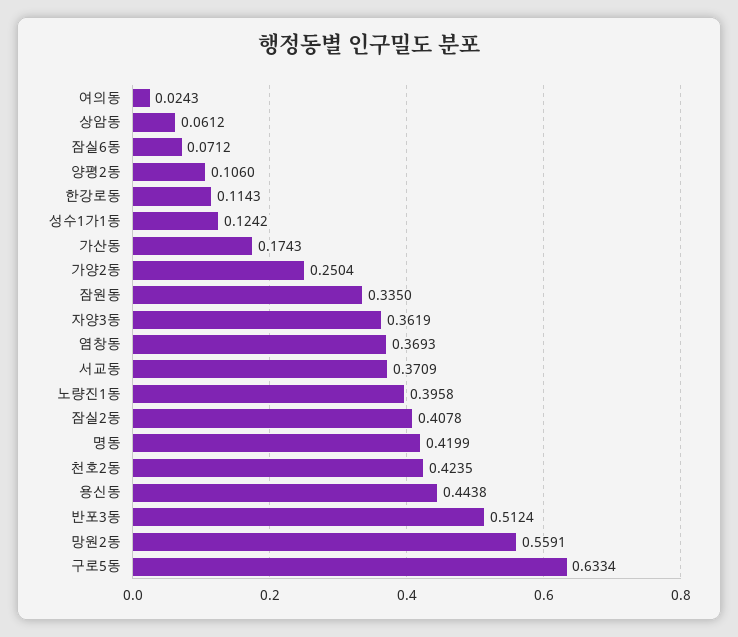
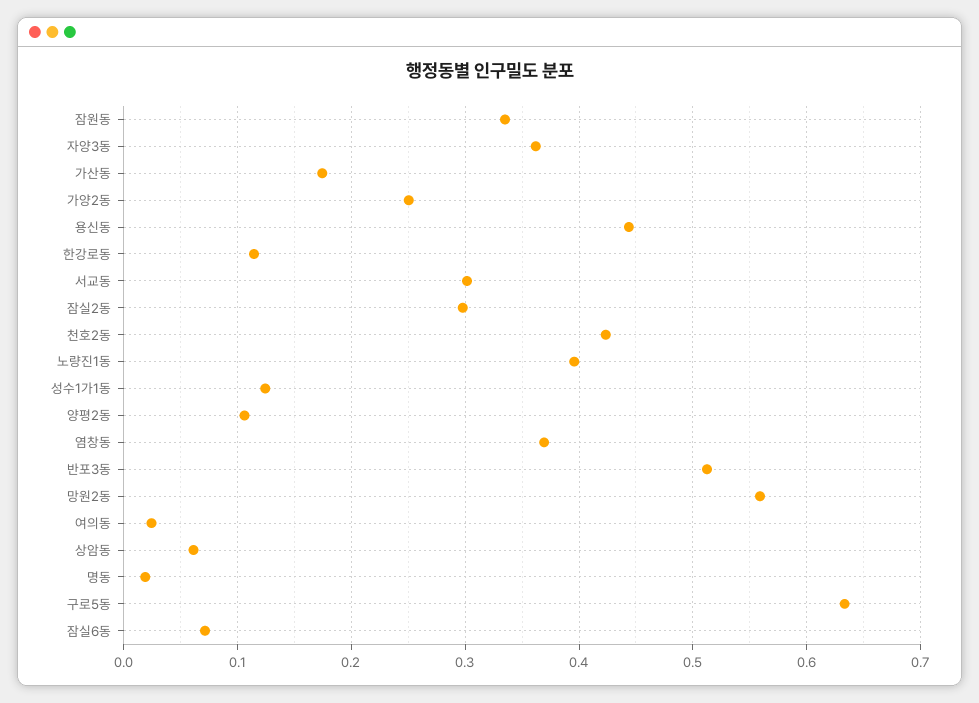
  {
    "여의동": 0.0243,
    "상암동": 0.0612,
    "잠실6동": 0.0712,
    "양평2동": 0.106,
    "한강로동": 0.1143,
    "성수1가1동": 0.1242,
    "가산동": 0.1743,
    "가양2동": 0.2504,
    "잠원동": 0.335,
    "자양3동": 0.3619,
    "염창동": 0.3693,
-   "서교동": 0.3709,
+   "서교동": 0.3,
    "노량진1동": 0.3958,
-   "잠실2동": 0.4078,
+   "잠실2동": 0.3,
-   "명동": 0.4199,
+   "명동": 0.02,
    "천호2동": 0.4235,
    "용신동": 0.4438,
    "반포3동": 0.5124,
    "망원2동": 0.5591,
    "구로5동": 0.6334
  }

